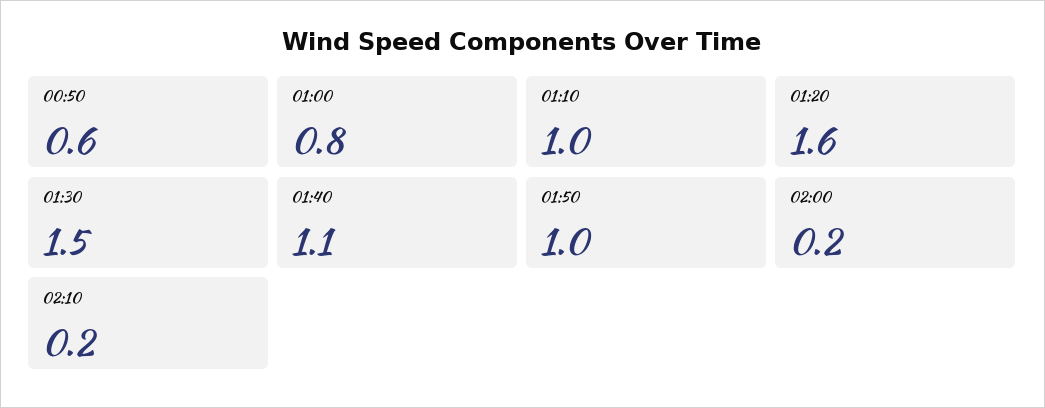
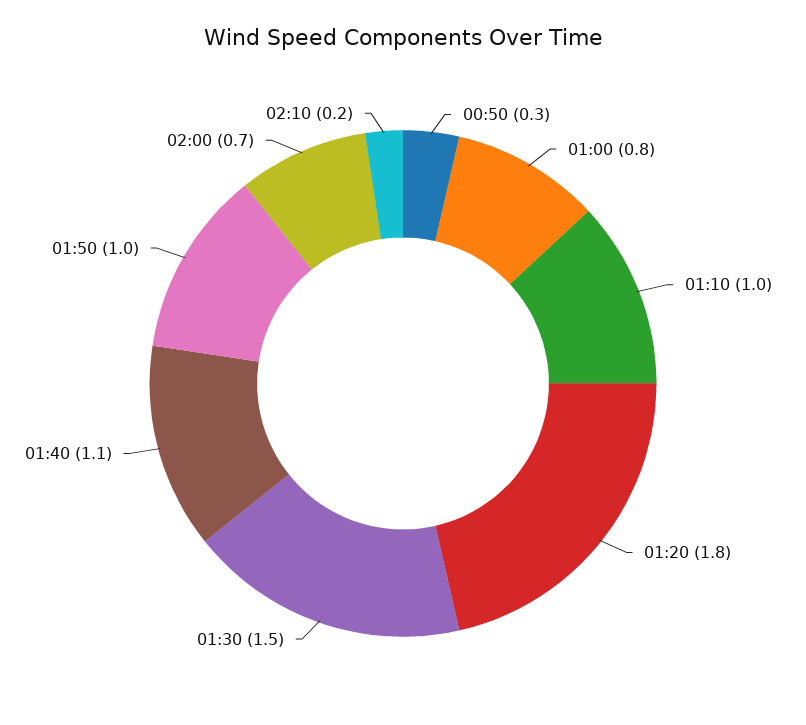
  {
-   "00:50": 0.6,
+   "00:50": 0.3,
    "01:00": 0.8,
    "01:10": 1,
-   "01:20": 1.6,
+   "01:20": 1.8,
    "01:30": 1.5,
    "01:40": 1.1,
    "01:50": 1,
-   "02:00": 0.2,
+   "02:00": 0.7,
    "02:10": 0.2
  }

